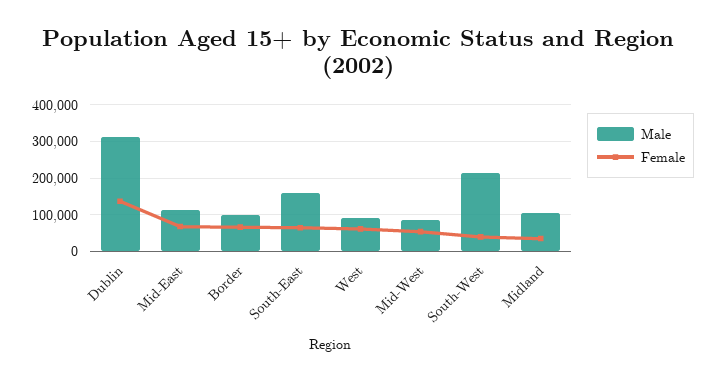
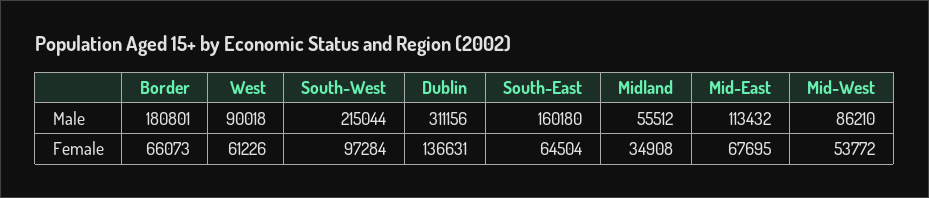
  {
    "Male": {
      "Dublin": 311156,
      "Mid-East": 113432,
-     "Border": 100000,
+     "Border": 180801,
      "South-East": 160180,
      "West": 90018,
      "Mid-West": 86210,
      "South-West": 215044,
-     "Midland": 100000
+     "Midland": 55512
    },
    "Female": {
      "Dublin": 136631,
      "Mid-East": 67695,
      "Border": 66073,
      "South-East": 64504,
      "West": 61226,
      "Mid-West": 53772,
-     "South-West": 40000,
+     "South-West": 97284,
      "Midland": 34908
    }
  }

